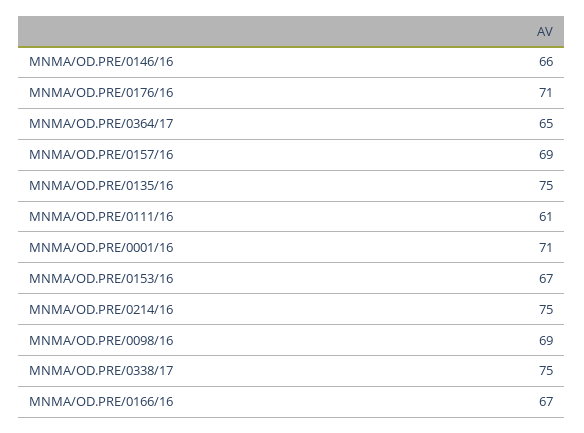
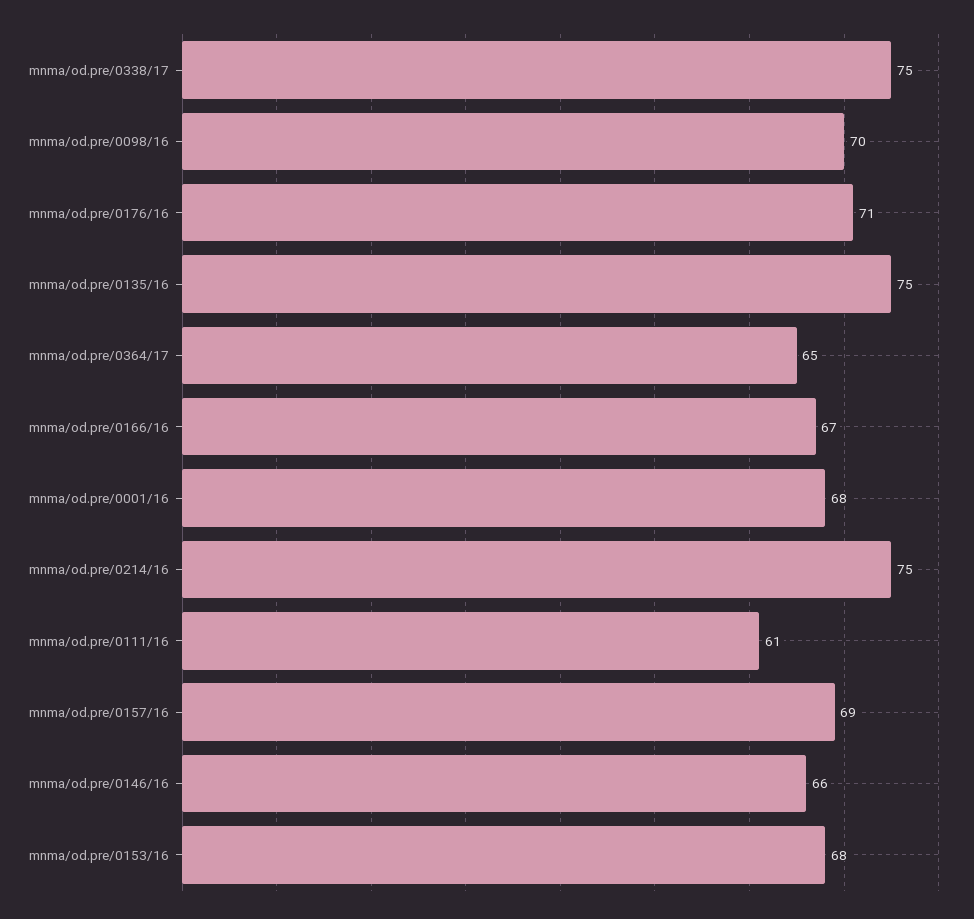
  {
    "MNMA/OD.PRE/0146/16": 66,
    "MNMA/OD.PRE/0176/16": 71,
    "MNMA/OD.PRE/0364/17": 65,
    "MNMA/OD.PRE/0157/16": 69,
    "MNMA/OD.PRE/0135/16": 75,
    "MNMA/OD.PRE/0111/16": 61,
-   "MNMA/OD.PRE/0001/16": 71,
+   "MNMA/OD.PRE/0001/16": 68,
-   "MNMA/OD.PRE/0153/16": 67,
+   "MNMA/OD.PRE/0153/16": 68,
    "MNMA/OD.PRE/0214/16": 75,
-   "MNMA/OD.PRE/0098/16": 69,
+   "MNMA/OD.PRE/0098/16": 70,
    "MNMA/OD.PRE/0338/17": 75,
    "MNMA/OD.PRE/0166/16": 67
  }

